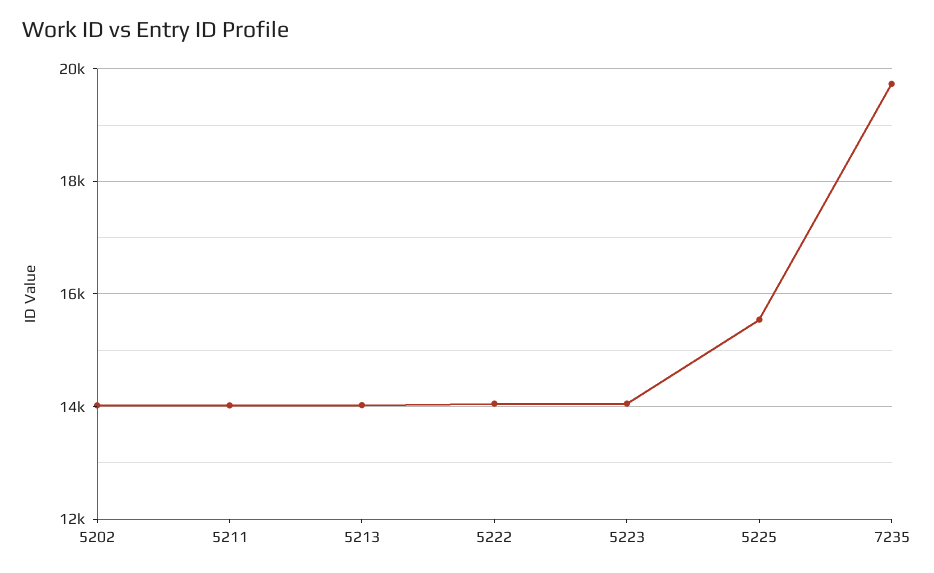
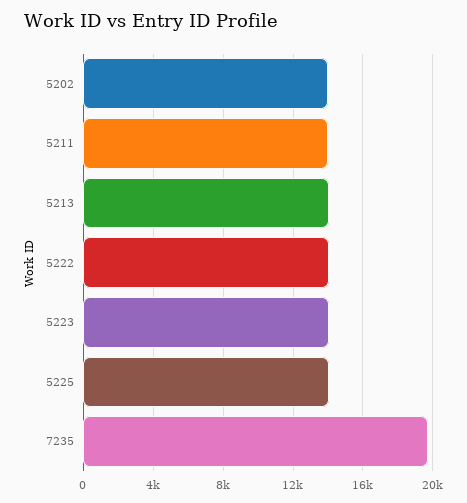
  {
    "5202": 14000,
    "5211": 14000,
    "5213": 14000,
    "5222": 14000,
    "5223": 14000,
-   "5225": 15600,
+   "5225": 14000,
    "7235": 19800
  }

